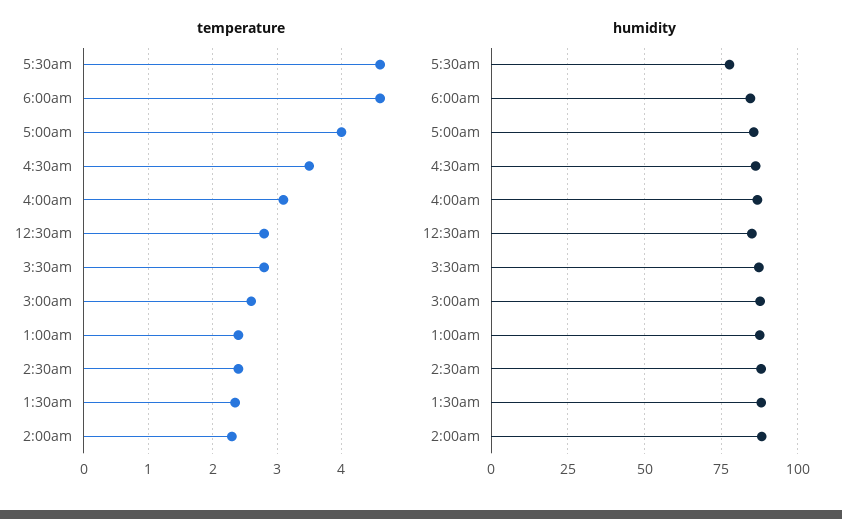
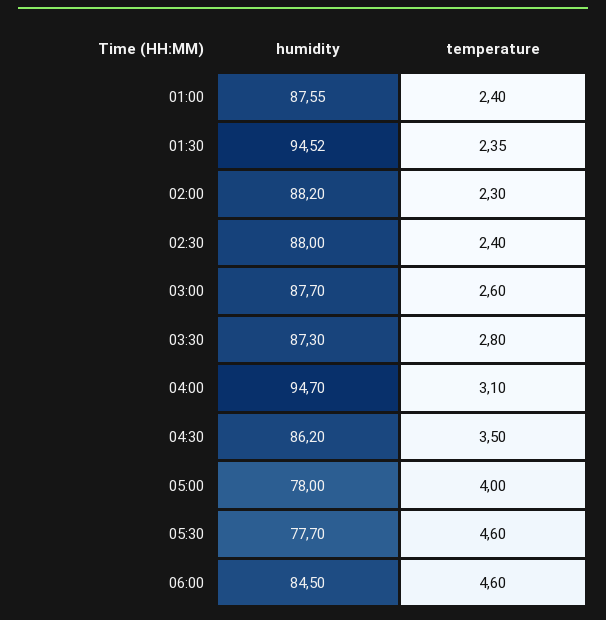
  {
    "temperature": {
      "5:30am": 4.6,
      "6:00am": 4.6,
      "5:00am": 4,
      "4:30am": 3.5,
      "4:00am": 3.1,
-     "12:30am": 2.8,
      "3:30am": 2.8,
      "3:00am": 2.6,
      "1:00am": 2.4,
      "2:30am": 2.4,
      "1:30am": 2.35,
      "2:00am": 2.3
    },
    "humidity": {
      "5:30am": 77.7,
      "6:00am": 84.5,
-     "5:00am": 85,
+     "5:00am": 78,
      "4:30am": 86.2,
-     "4:00am": 87.5,
+     "4:00am": 94.7,
-     "12:30am": 85,
      "3:30am": 87.3,
      "3:00am": 87.7,
      "1:00am": 87.55,
      "2:30am": 88,
-     "1:30am": 87.5,
+     "1:30am": 94.52,
      "2:00am": 88.2
    }
  }

